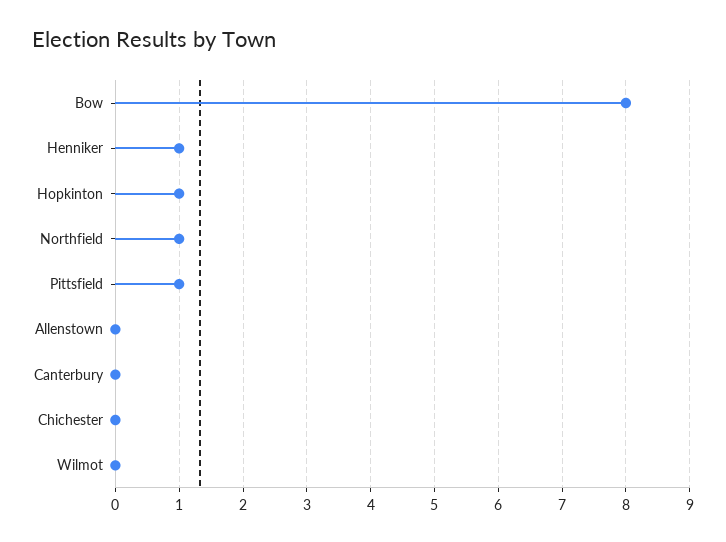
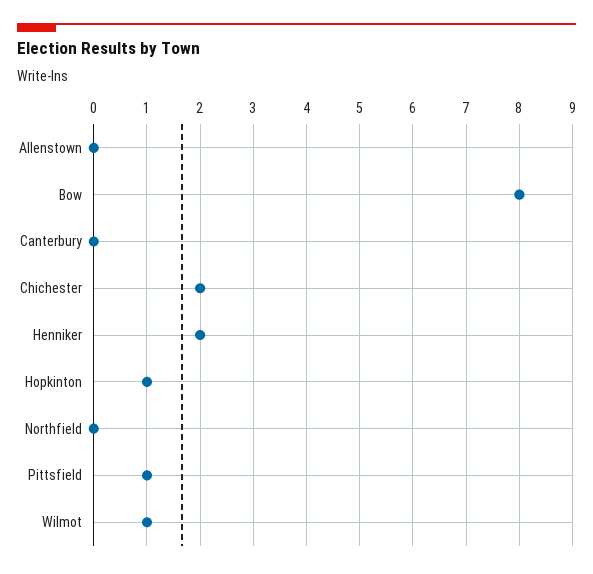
  {
    "Bow": 8,
-   "Henniker": 1,
+   "Henniker": 2,
    "Hopkinton": 1,
-   "Northfield": 1,
+   "Northfield": 0,
    "Pittsfield": 1,
    "Allenstown": 0,
    "Canterbury": 0,
-   "Chichester": 0,
+   "Chichester": 2,
-   "Wilmot": 0
+   "Wilmot": 1
  }

